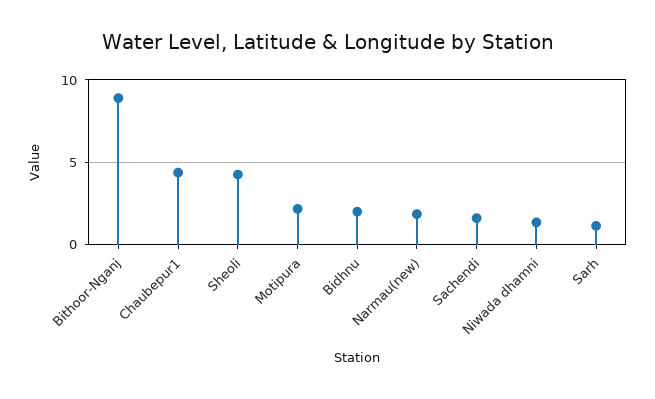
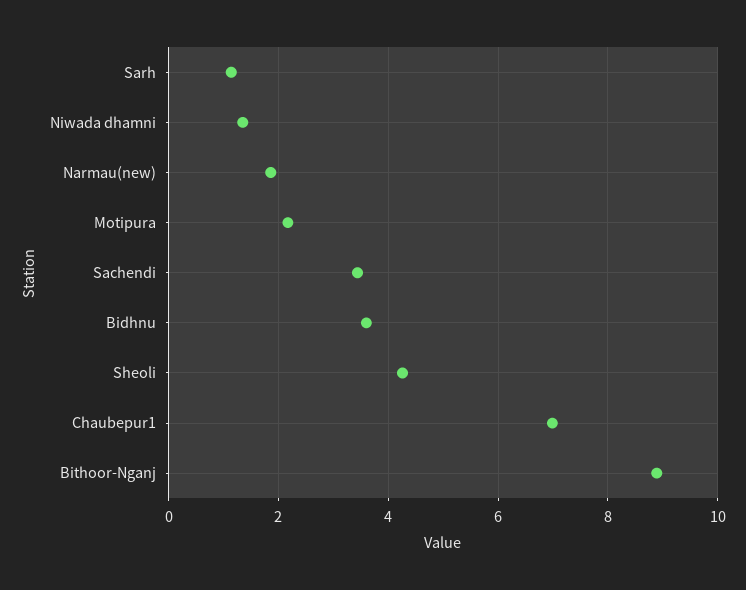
  {
    "Bithoor-Nganj": 8.8,
-   "Chaubepur1": 4.5,
+   "Chaubepur1": 7,
    "Sheoli": 4.2,
    "Motipura": 2.2,
-   "Bidhnu": 2,
+   "Bidhnu": 3.6,
    "Narmau(new)": 1.8,
-   "Sachendi": 1.5,
+   "Sachendi": 3.4,
    "Niwada dhamni": 1.4,
    "Sarh": 1.2
  }

